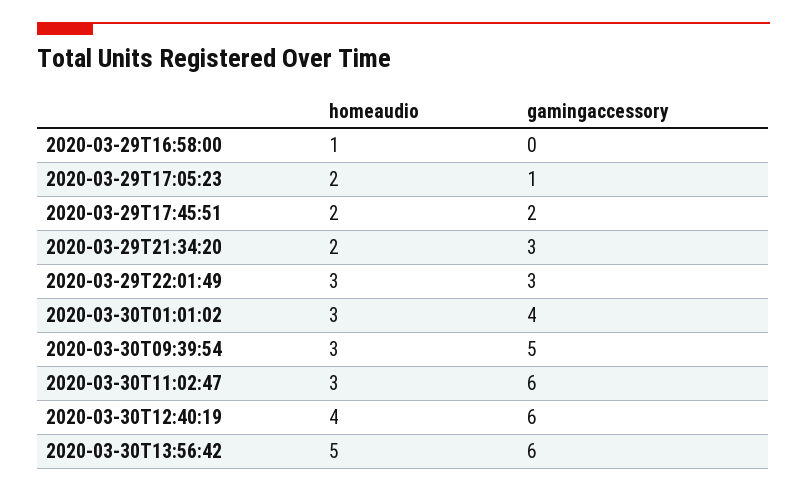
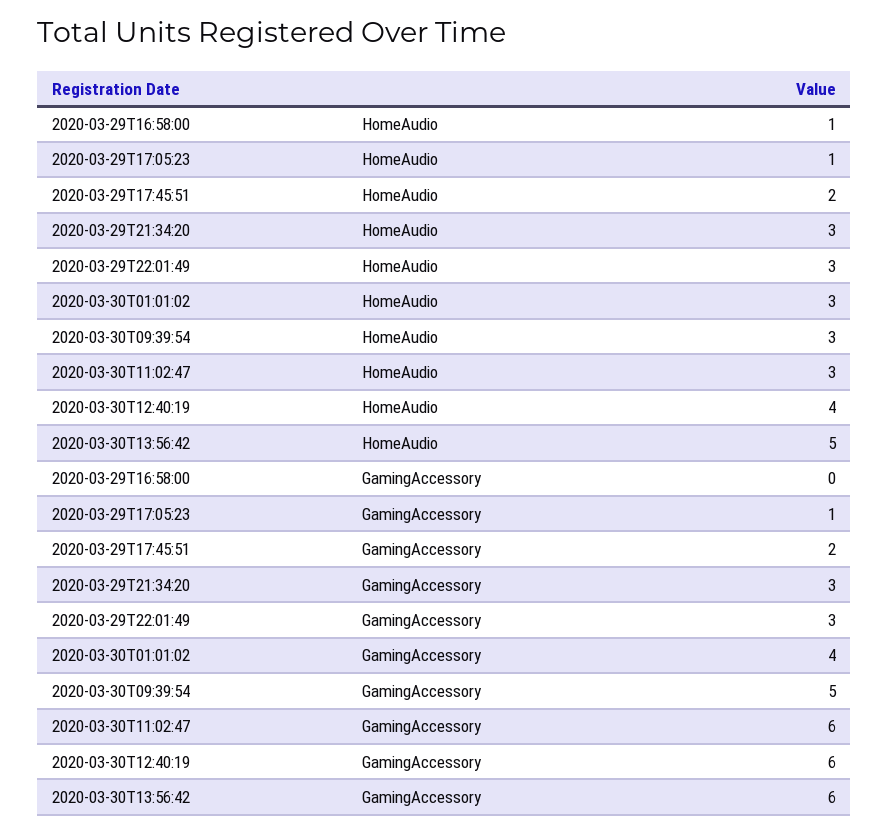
  {
    "homeaudio": {
      "2020-03-29T16:58:00": 1,
-     "2020-03-29T17:05:23": 2,
+     "2020-03-29T17:05:23": 1,
      "2020-03-29T17:45:51": 2,
-     "2020-03-29T21:34:20": 2,
+     "2020-03-29T21:34:20": 3,
      "2020-03-29T22:01:49": 3,
      "2020-03-30T01:01:02": 3,
      "2020-03-30T09:39:54": 3,
      "2020-03-30T11:02:47": 3,
      "2020-03-30T12:40:19": 4,
      "2020-03-30T13:56:42": 5
    },
    "gamingaccessory": {
      "2020-03-29T16:58:00": 0,
      "2020-03-29T17:05:23": 1,
      "2020-03-29T17:45:51": 2,
      "2020-03-29T21:34:20": 3,
      "2020-03-29T22:01:49": 3,
      "2020-03-30T01:01:02": 4,
      "2020-03-30T09:39:54": 5,
      "2020-03-30T11:02:47": 6,
      "2020-03-30T12:40:19": 6,
      "2020-03-30T13:56:42": 6
    }
  }

